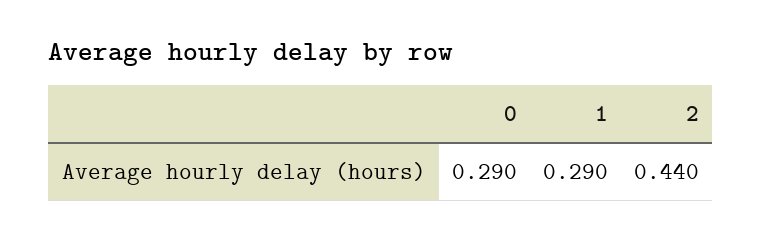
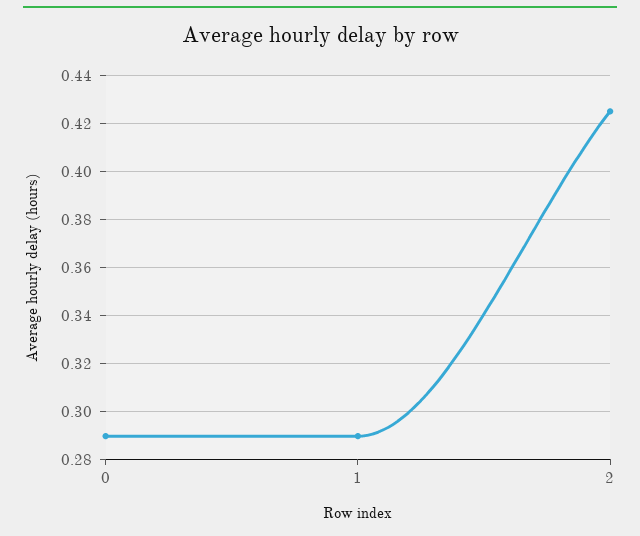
  {
    "0": 0.29,
    "1": 0.29,
-   "2": 0.44
+   "2": 0.425
  }

